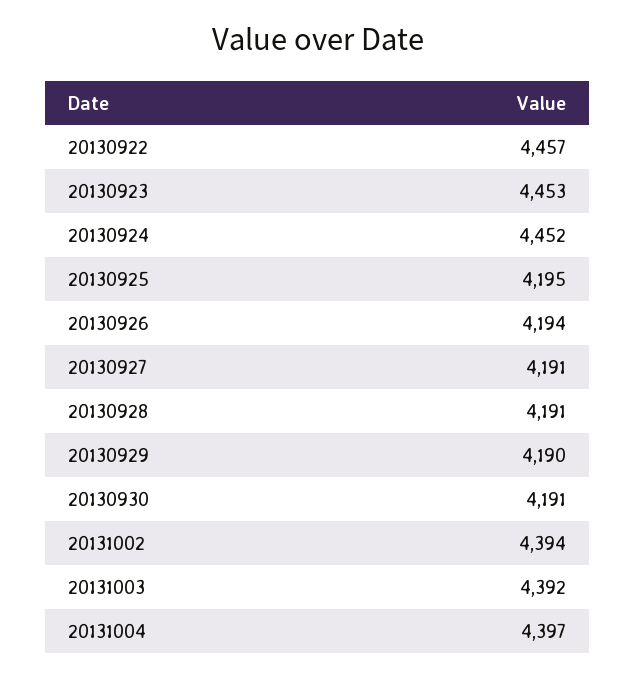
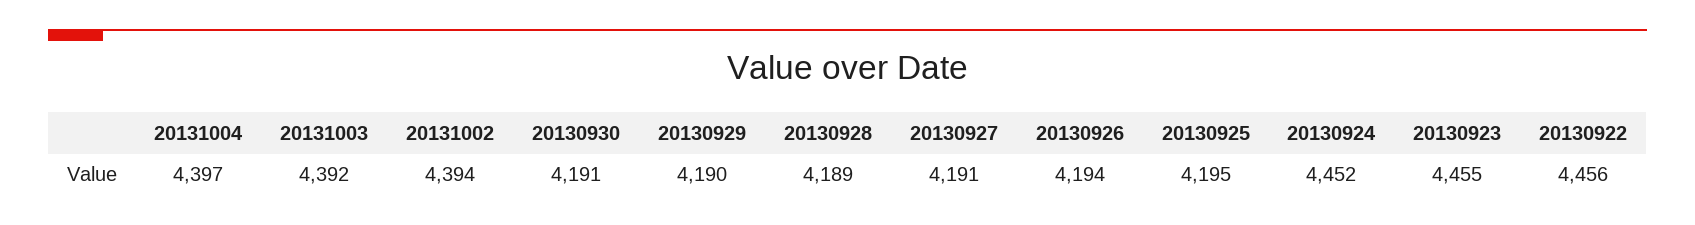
  {
-   "20130922": 4457,
+   "20130922": 4456,
-   "20130923": 4453,
+   "20130923": 4455,
    "20130924": 4452,
    "20130925": 4195,
    "20130926": 4194,
    "20130927": 4191,
-   "20130928": 4191,
+   "20130928": 4189,
    "20130929": 4190,
    "20130930": 4191,
    "20131002": 4394,
    "20131003": 4392,
    "20131004": 4397
  }

